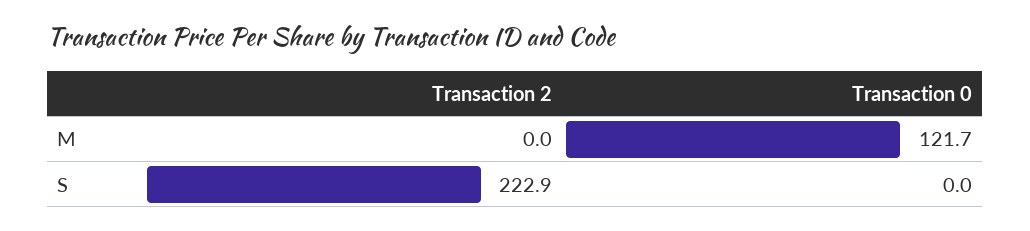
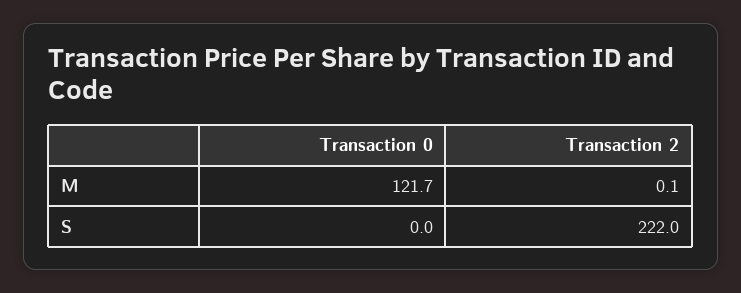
  {
    "Transaction 2": {
-     "M": 0,
+     "M": 0.1,
-     "S": 222.9
+     "S": 222
    },
    "Transaction 0": {
      "M": 121.7,
      "S": 0
    }
  }

